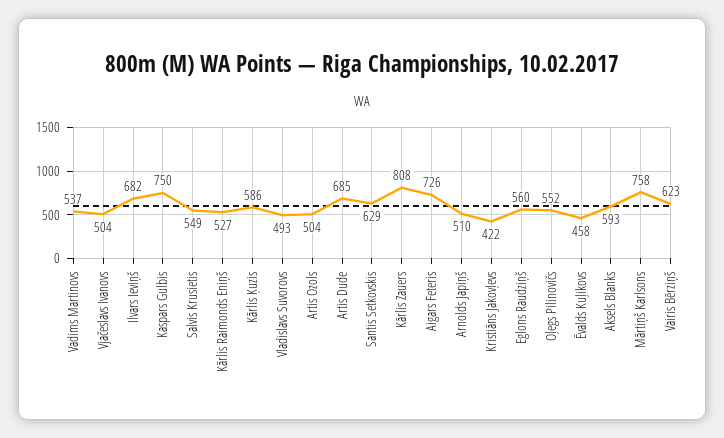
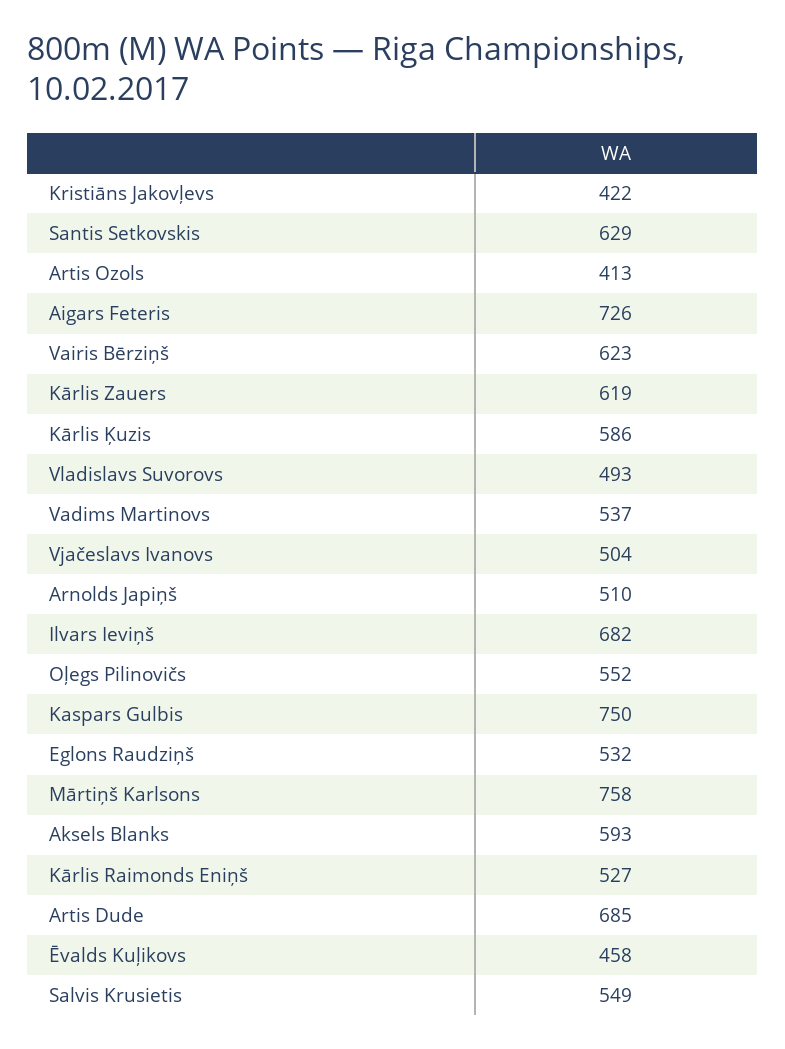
  {
    "Vadims Martinovs": 537,
    "Vjačeslavs Ivanovs": 504,
    "Ilvars Ieviņš": 682,
    "Kaspars Gulbis": 750,
    "Salvis Krusietis": 549,
    "Kārlis Raimonds Eniņš": 527,
    "Kārlis Ķuzis": 586,
    "Vladislavs Suvorovs": 493,
-   "Artis Ozols": 504,
+   "Artis Ozols": 413,
    "Artis Dude": 685,
    "Santis Setkovskis": 629,
-   "Kārlis Zauers": 808,
+   "Kārlis Zauers": 619,
    "Aigars Feteris": 726,
    "Arnolds Japiņš": 510,
    "Kristiāns Jakovļevs": 422,
-   "Eglons Raudziņš": 560,
+   "Eglons Raudziņš": 532,
    "Oļegs Pilinovičs": 552,
    "Ēvalds Kuļikovs": 458,
    "Aksels Blanks": 593,
    "Mārtiņš Karlsons": 758,
    "Vairis Bērziņš": 623
  }

